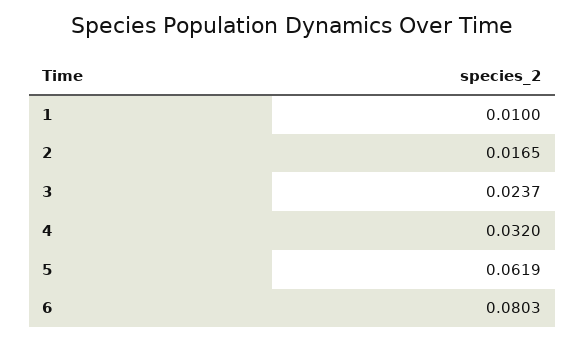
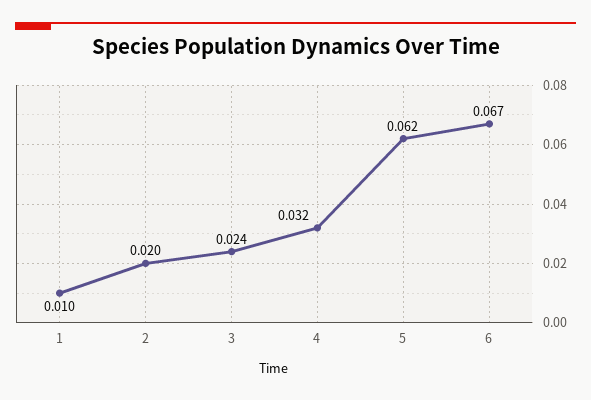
  {
    "1": 0.01,
-   "2": 0.0165,
+   "2": 0.02,
    "3": 0.0237,
    "4": 0.032,
    "5": 0.0619,
-   "6": 0.0803
+   "6": 0.067
  }

